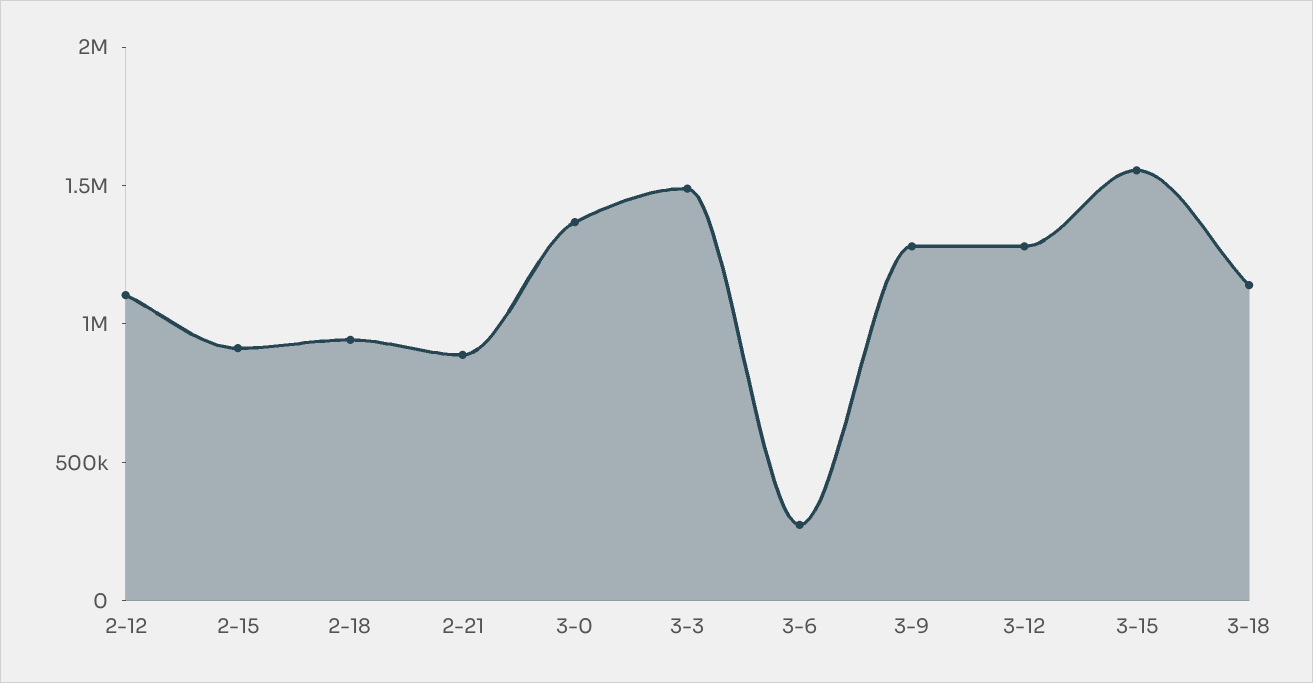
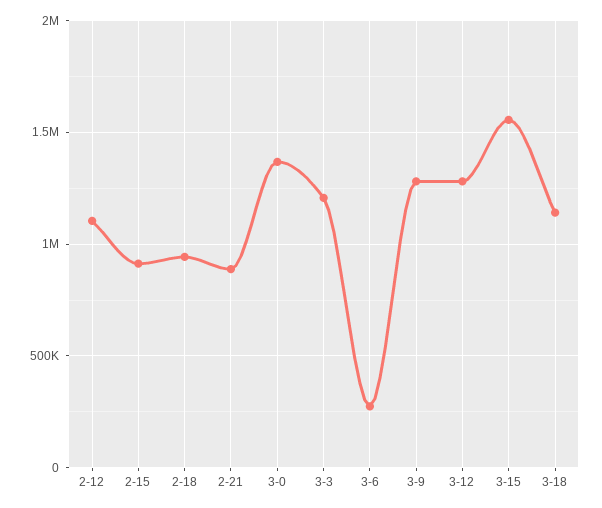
  {
    "2-12": 1100000,
    "2-15": 900000,
    "2-18": 950000,
    "2-21": 900000,
    "3-0": 1350000,
-   "3-3": 1500000,
+   "3-3": 1200000,
    "3-6": 300000,
    "3-9": 1300000,
    "3-12": 1300000,
    "3-15": 1550000,
    "3-18": 1150000
  }

